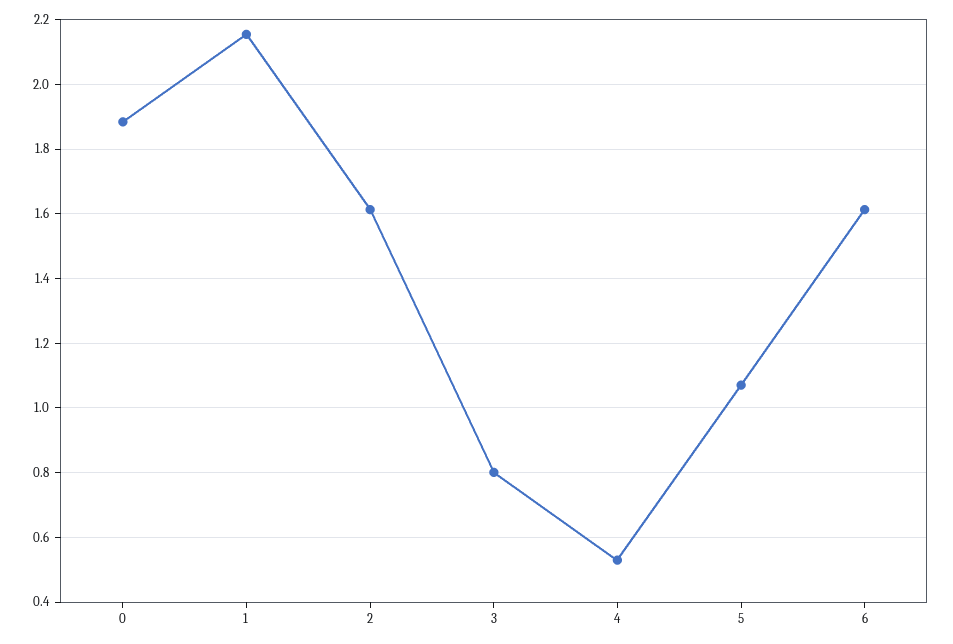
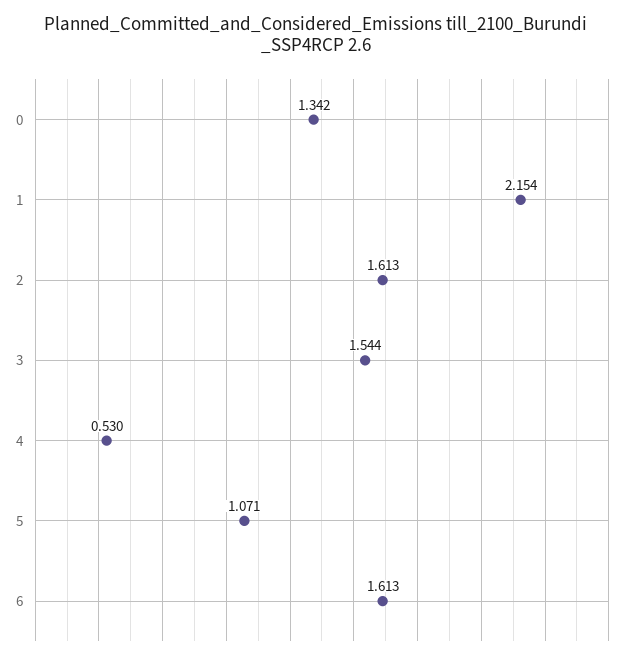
  {
-   "0": 1.88,
+   "0": 1.342,
    "1": 2.154,
    "2": 1.613,
-   "3": 0.8,
+   "3": 1.544,
    "4": 0.53,
    "5": 1.071,
    "6": 1.613
  }

